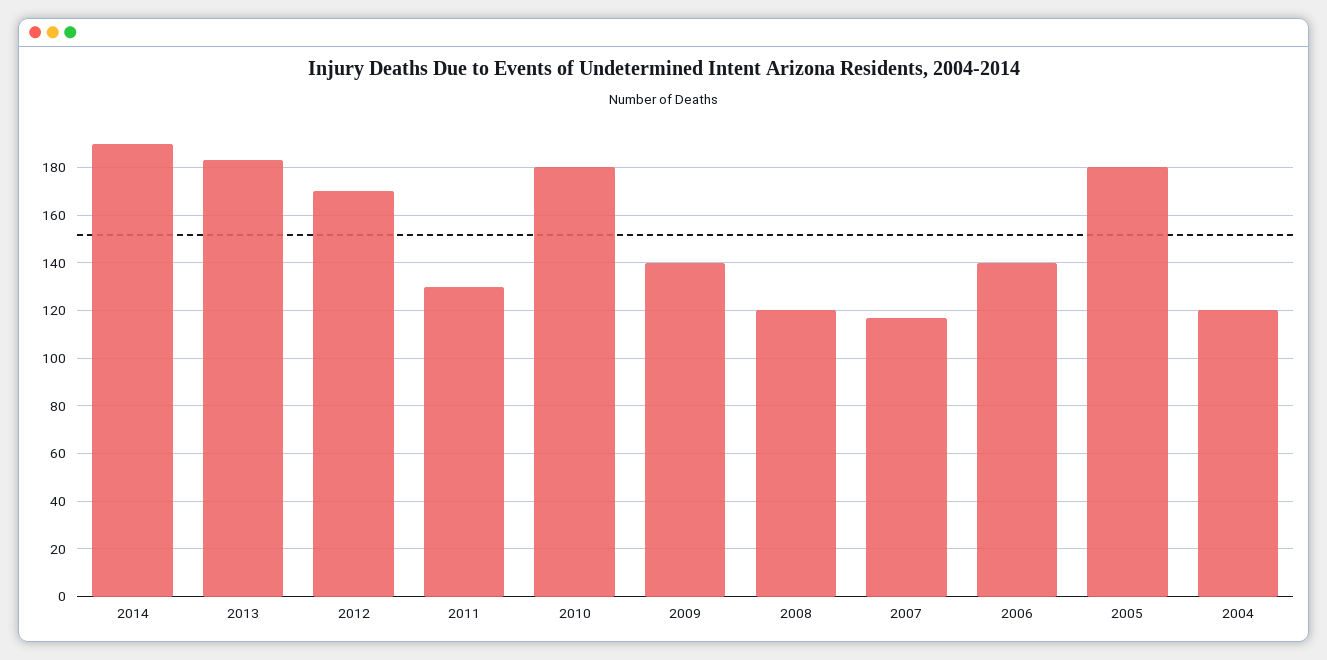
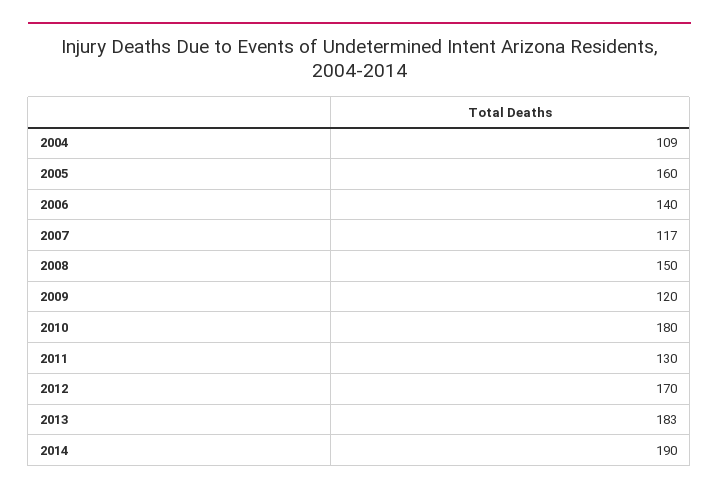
  {
    "2014": 190,
    "2013": 183,
    "2012": 170,
    "2011": 130,
    "2010": 180,
-   "2009": 140,
+   "2009": 120,
-   "2008": 120,
+   "2008": 150,
    "2007": 117,
    "2006": 140,
-   "2005": 180,
+   "2005": 160,
-   "2004": 120
+   "2004": 109
  }

